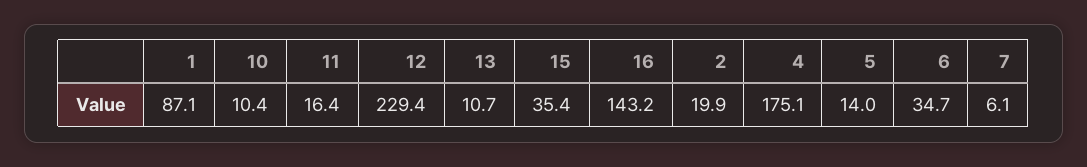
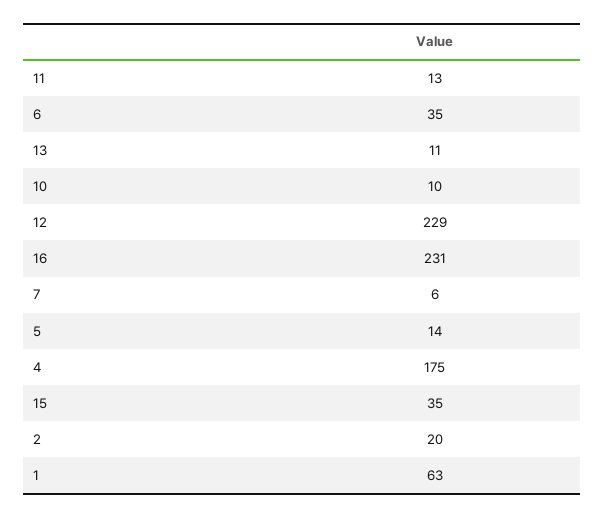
  {
-   "1": 87.1,
+   "1": 63,
    "10": 10.4,
-   "11": 16.4,
+   "11": 13,
    "12": 229.4,
    "13": 10.7,
    "15": 35.4,
-   "16": 143.2,
+   "16": 231,
    "2": 19.9,
    "4": 175.1,
    "5": 14,
    "6": 34.7,
    "7": 6.1
  }

